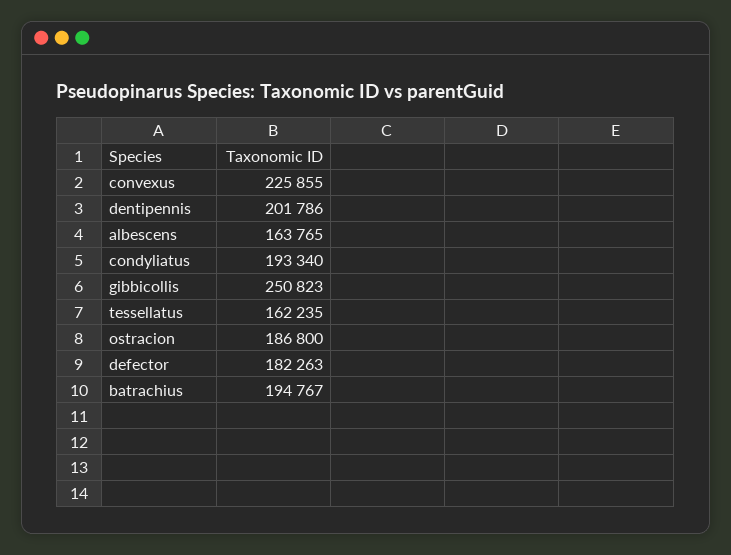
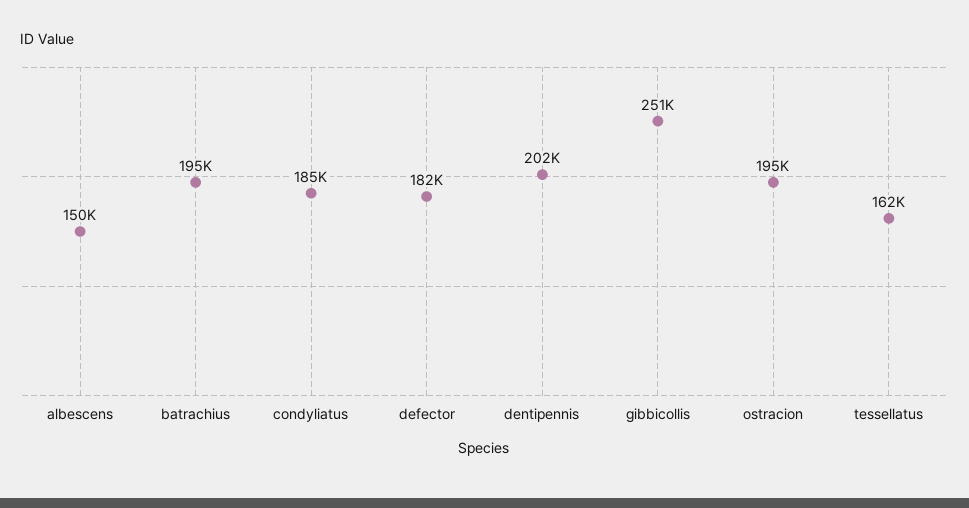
  {
-   "convexus": 225855,
    "dentipennis": 201786,
-   "albescens": 163765,
+   "albescens": 150000,
-   "condyliatus": 193340,
+   "condyliatus": 185000,
    "gibbicollis": 250823,
    "tessellatus": 162235,
-   "ostracion": 186800,
+   "ostracion": 195000,
    "defector": 182263,
    "batrachius": 194767
  }

